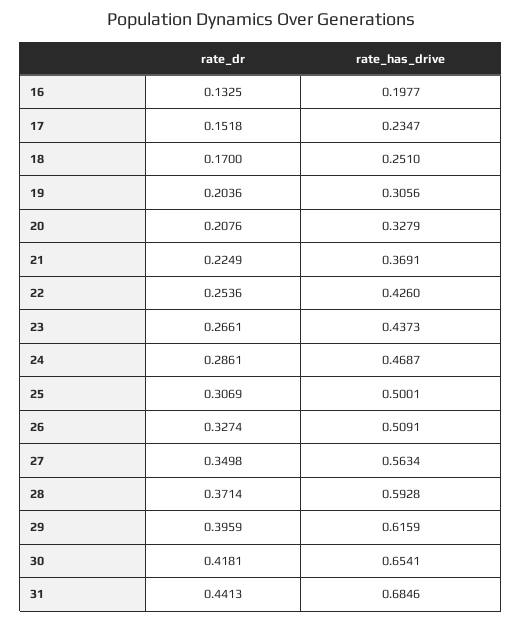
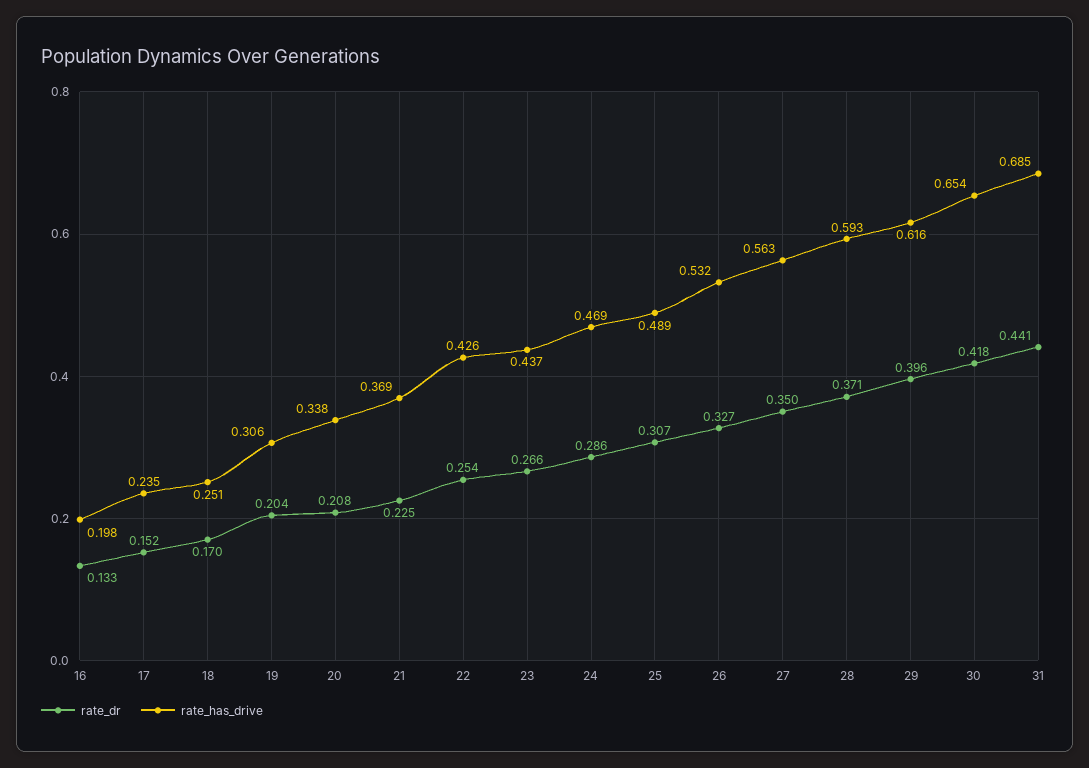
  {
    "rate_dr": {
      "16": 0.1325,
      "17": 0.1518,
      "18": 0.17,
      "19": 0.2036,
      "20": 0.2076,
      "21": 0.2249,
      "22": 0.2536,
      "23": 0.2661,
      "24": 0.2861,
      "25": 0.3069,
      "26": 0.3274,
      "27": 0.3498,
      "28": 0.3714,
      "29": 0.3959,
      "30": 0.4181,
      "31": 0.4413
    },
    "rate_has_drive": {
      "16": 0.1977,
      "17": 0.2347,
      "18": 0.251,
      "19": 0.3056,
-     "20": 0.3279,
+     "20": 0.338,
      "21": 0.3691,
      "22": 0.426,
      "23": 0.4373,
      "24": 0.4687,
-     "25": 0.5001,
+     "25": 0.489,
-     "26": 0.5091,
+     "26": 0.532,
      "27": 0.5634,
      "28": 0.5928,
      "29": 0.6159,
      "30": 0.6541,
      "31": 0.6846
    }
  }

